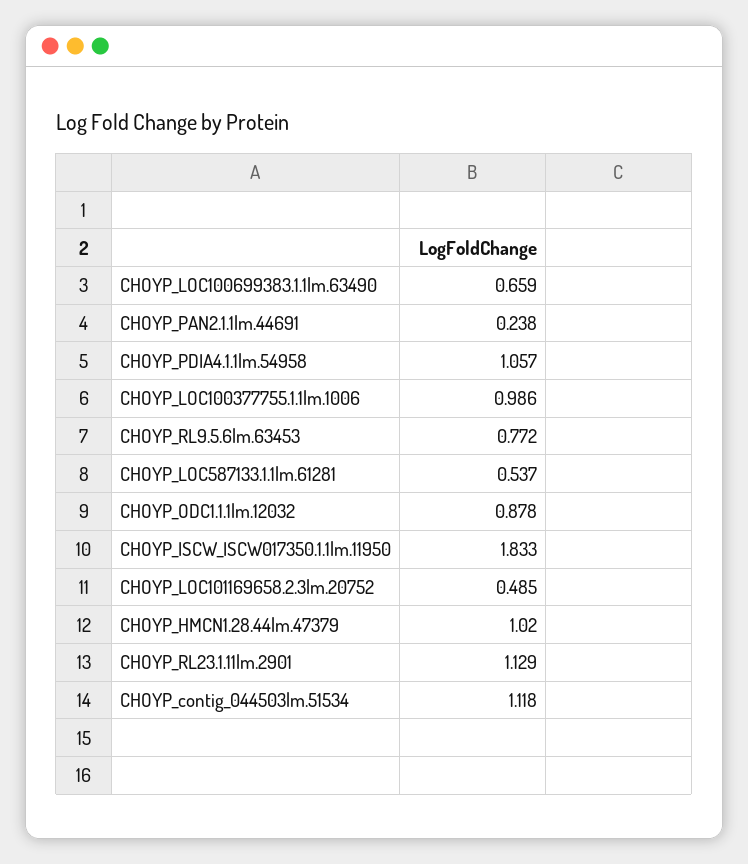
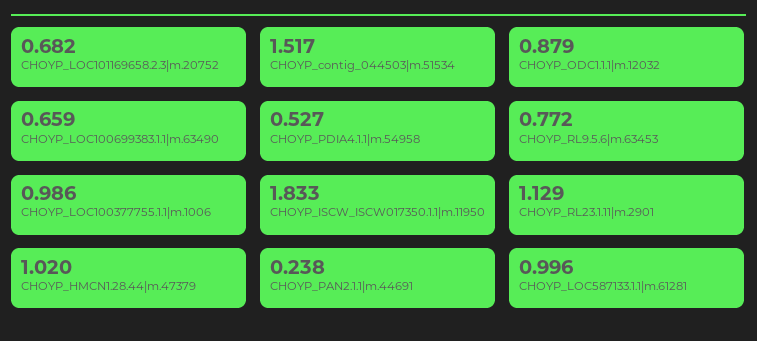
  {
    "CHOYP_LOC100699383.1.1|m.63490": 0.659,
    "CHOYP_PAN2.1.1|m.44691": 0.238,
-   "CHOYP_PDIA4.1.1|m.54958": 1.057,
+   "CHOYP_PDIA4.1.1|m.54958": 0.527,
    "CHOYP_LOC100377755.1.1|m.1006": 0.986,
    "CHOYP_RL9.5.6|m.63453": 0.772,
-   "CHOYP_LOC587133.1.1|m.61281": 0.537,
+   "CHOYP_LOC587133.1.1|m.61281": 0.996,
-   "CHOYP_ODC1.1.1|m.12032": 0.878,
+   "CHOYP_ODC1.1.1|m.12032": 0.879,
    "CHOYP_ISCW_ISCW017350.1.1|m.11950": 1.833,
-   "CHOYP_LOC101169658.2.3|m.20752": 0.485,
+   "CHOYP_LOC101169658.2.3|m.20752": 0.682,
    "CHOYP_HMCN1.28.44|m.47379": 1.02,
    "CHOYP_RL23.1.11|m.2901": 1.129,
-   "CHOYP_contig_044503|m.51534": 1.118
+   "CHOYP_contig_044503|m.51534": 1.517
  }

